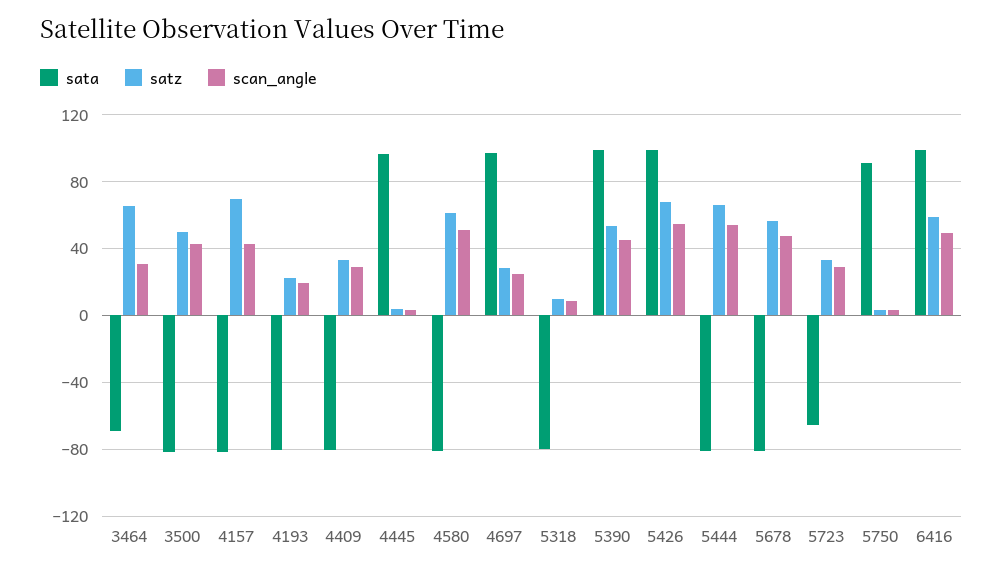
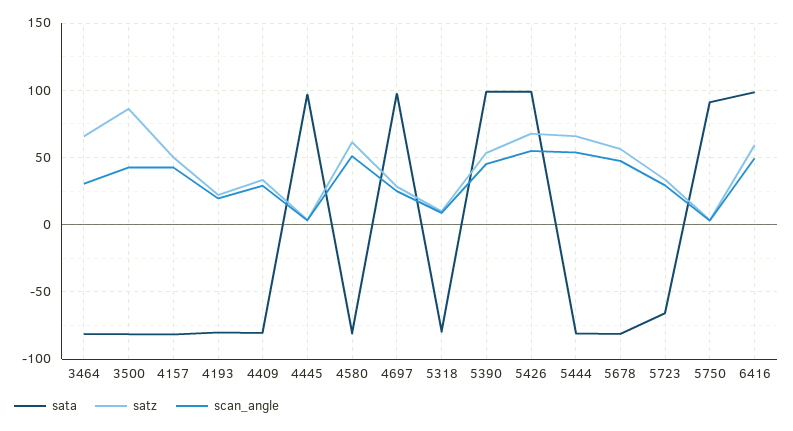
  {
    "sata": {
-     "3464": -70,
+     "3464": -80,
      "3500": -80,
      "4157": -80,
      "4193": -80,
      "4409": -80,
      "4445": 95,
      "4580": -80,
      "4697": 95,
      "5318": -80,
      "5390": 100,
      "5426": 100,
      "5444": -80,
      "5678": -80,
      "5723": -65,
      "5750": 90,
      "6416": 100
    },
    "satz": {
      "3464": 65,
-     "3500": 50,
+     "3500": 85,
-     "4157": 70,
+     "4157": 50,
      "4193": 20,
      "4409": 35,
      "4445": 5,
      "4580": 60,
      "4697": 30,
      "5318": 10,
      "5390": 55,
      "5426": 70,
      "5444": 65,
      "5678": 55,
      "5723": 35,
      "5750": 5,
      "6416": 60
    },
    "scan_angle": {
      "3464": 30,
      "3500": 45,
      "4157": 45,
      "4193": 20,
      "4409": 30,
      "4445": 5,
      "4580": 50,
      "4697": 25,
      "5318": 10,
      "5390": 45,
      "5426": 55,
      "5444": 55,
      "5678": 45,
      "5723": 30,
      "5750": 5,
      "6416": 50
    }
  }

